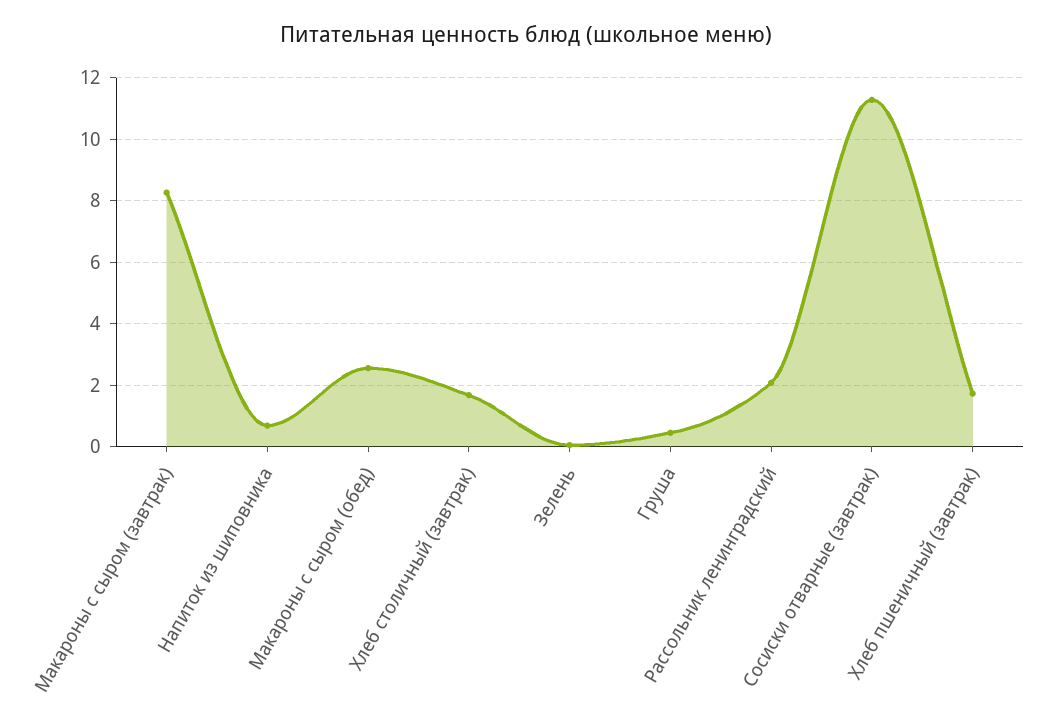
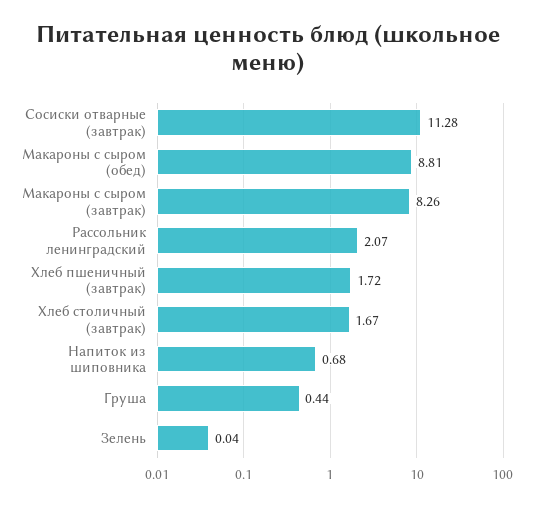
  {
    "Макароны с сыром (завтрак)": 8.26,
    "Напиток из шиповника": 0.68,
-   "Макароны с сыром (обед)": 2.6,
+   "Макароны с сыром (обед)": 8.81,
    "Хлеб столичный (завтрак)": 1.67,
    "Зелень": 0.04,
    "Груша": 0.44,
    "Рассольник ленинградский": 2.07,
    "Сосиски отварные (завтрак)": 11.28,
    "Хлеб пшеничный (завтрак)": 1.72
  }

